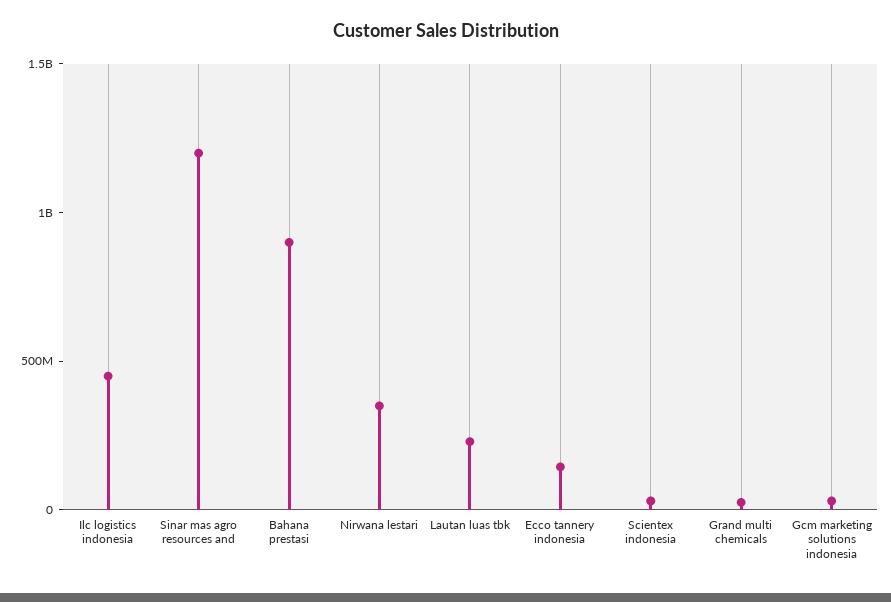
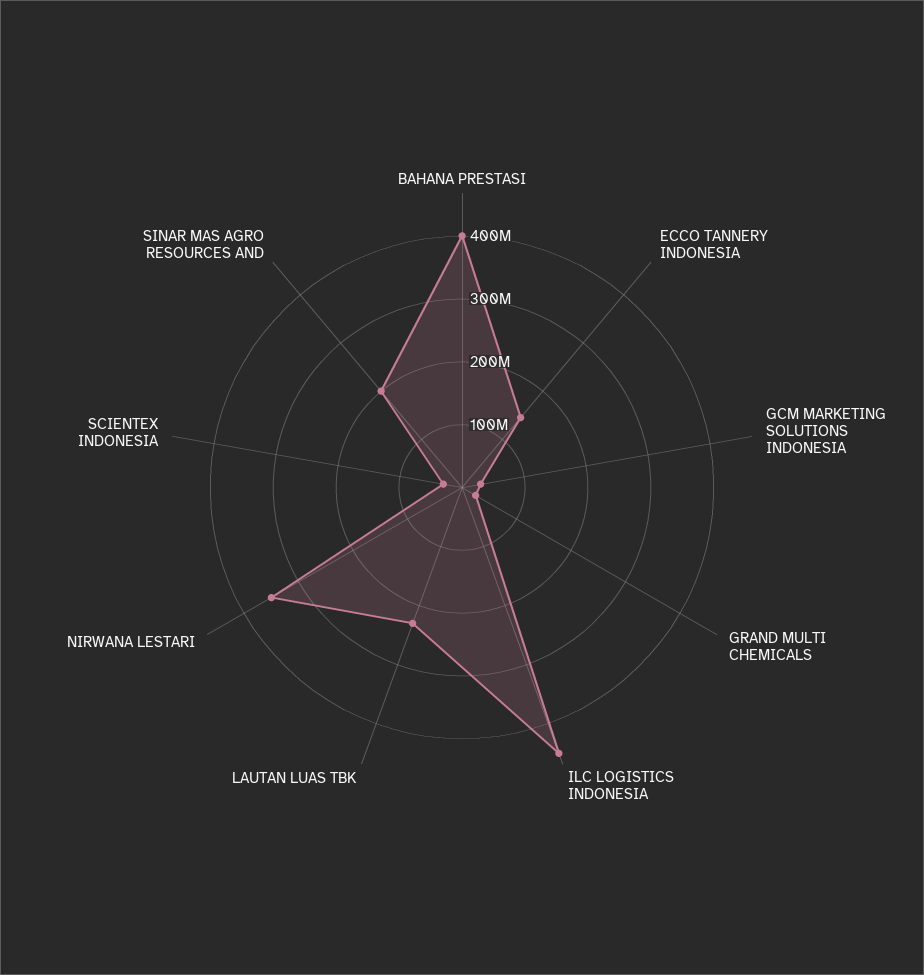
  {
    "Ilc logistics indonesia": 460000000,
-   "Sinar mas agro resources and": 1200000000,
+   "Sinar mas agro resources and": 200000000,
-   "Bahana prestasi": 900000000,
+   "Bahana prestasi": 400000000,
    "Nirwana lestari": 360000000,
    "Lautan luas tbk": 240000000,
    "Ecco tannery indonesia": 140000000,
    "Scientex indonesia": 40000000,
    "Grand multi chemicals": 20000000,
    "Gcm marketing solutions indonesia": 40000000
  }

